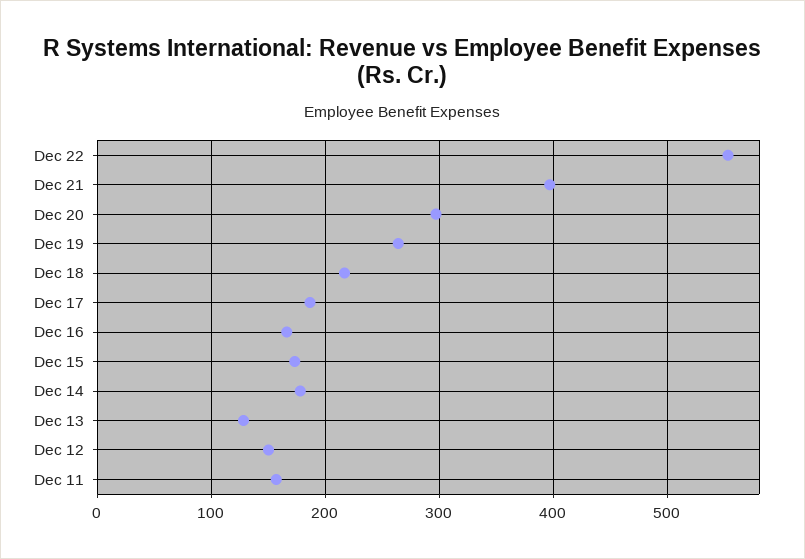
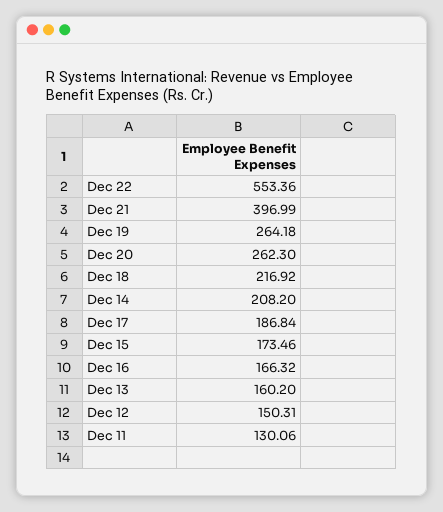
  {
    "Dec 22": 553.36,
    "Dec 21": 396.99,
-   "Dec 20": 300,
+   "Dec 20": 262.3,
    "Dec 19": 264.18,
    "Dec 18": 216.92,
    "Dec 17": 186.84,
    "Dec 16": 166.32,
    "Dec 15": 173.46,
-   "Dec 14": 180,
+   "Dec 14": 208.2,
-   "Dec 13": 130,
+   "Dec 13": 160.2,
    "Dec 12": 150.31,
-   "Dec 11": 160
+   "Dec 11": 130.06
  }

